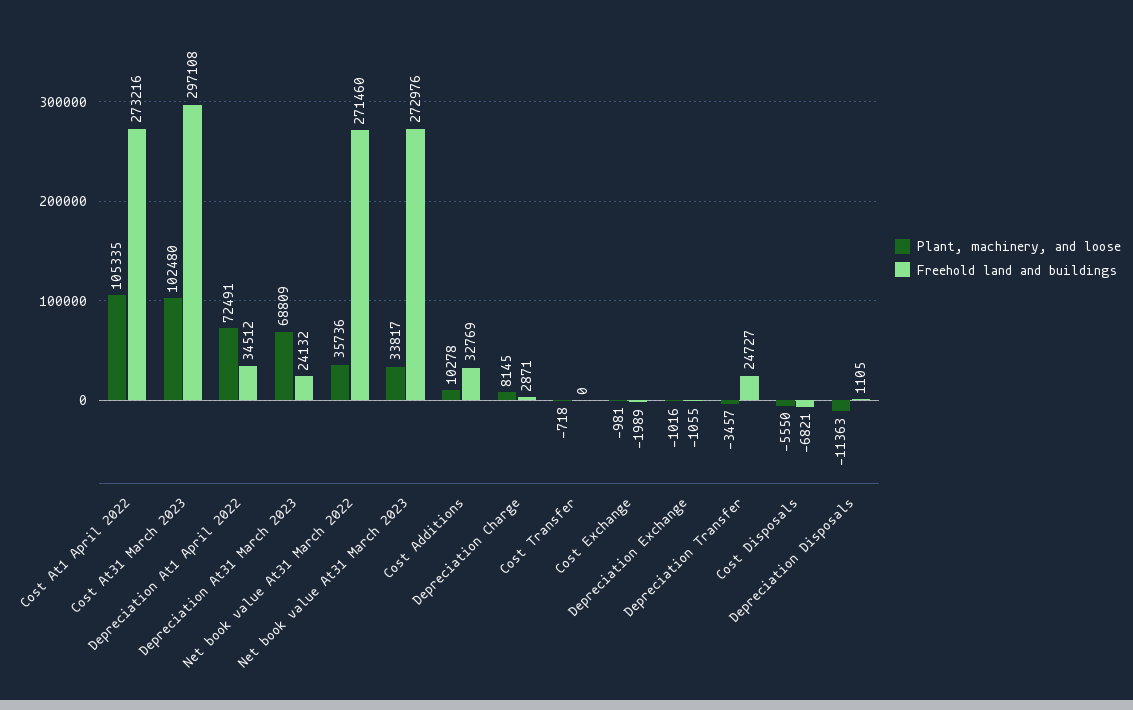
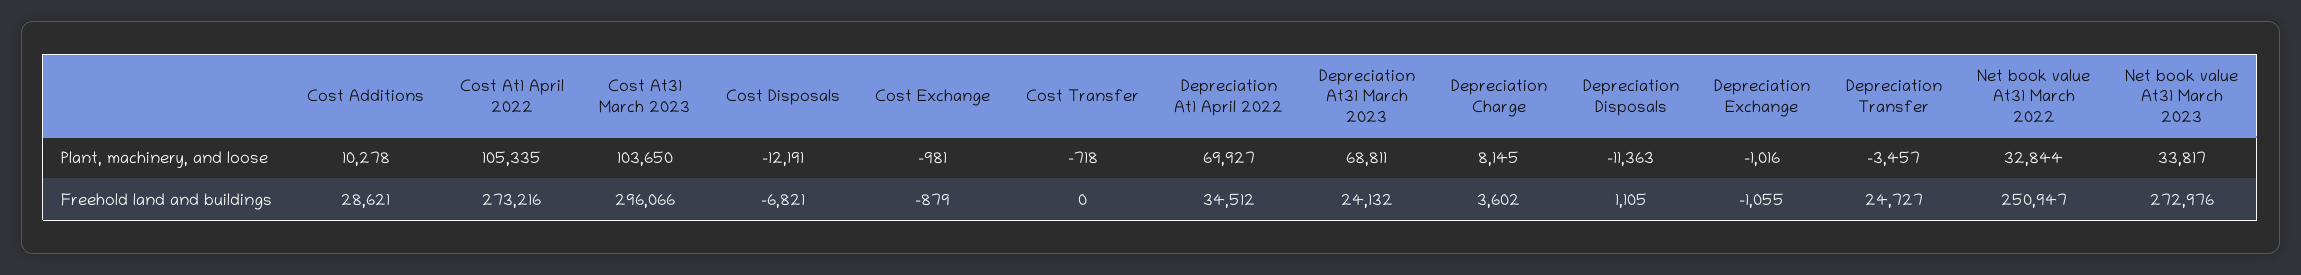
  {
    "Plant, machinery, and loose": {
      "Cost At1 April 2022": 105335,
-     "Cost At31 March 2023": 102480,
+     "Cost At31 March 2023": 103650,
-     "Depreciation At1 April 2022": 72491,
+     "Depreciation At1 April 2022": 69927,
-     "Depreciation At31 March 2023": 68809,
+     "Depreciation At31 March 2023": 68811,
-     "Net book value At31 March 2022": 35736,
+     "Net book value At31 March 2022": 32844,
      "Net book value At31 March 2023": 33817,
      "Cost Additions": 10278,
      "Depreciation Charge": 8145,
      "Cost Transfer": -718,
      "Cost Exchange": -981,
      "Depreciation Exchange": -1016,
      "Depreciation Transfer": -3457,
-     "Cost Disposals": -5550,
+     "Cost Disposals": -12191,
      "Depreciation Disposals": -11363
    },
    "Freehold land and buildings": {
      "Cost At1 April 2022": 273216,
-     "Cost At31 March 2023": 297108,
+     "Cost At31 March 2023": 296066,
      "Depreciation At1 April 2022": 34512,
      "Depreciation At31 March 2023": 24132,
-     "Net book value At31 March 2022": 271460,
+     "Net book value At31 March 2022": 250947,
      "Net book value At31 March 2023": 272976,
-     "Cost Additions": 32769,
+     "Cost Additions": 28621,
-     "Depreciation Charge": 2871,
+     "Depreciation Charge": 3602,
      "Cost Transfer": 0,
-     "Cost Exchange": -1989,
+     "Cost Exchange": -879,
      "Depreciation Exchange": -1055,
      "Depreciation Transfer": 24727,
      "Cost Disposals": -6821,
      "Depreciation Disposals": 1105
    }
  }

